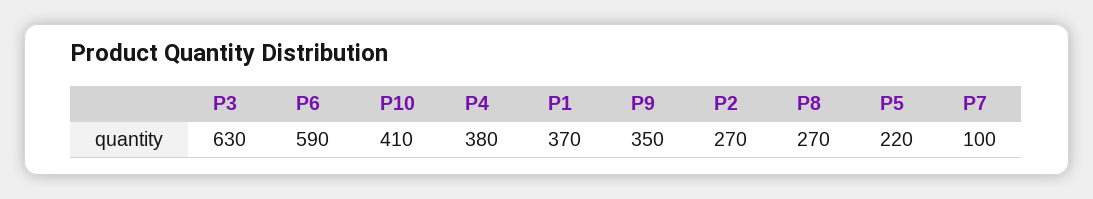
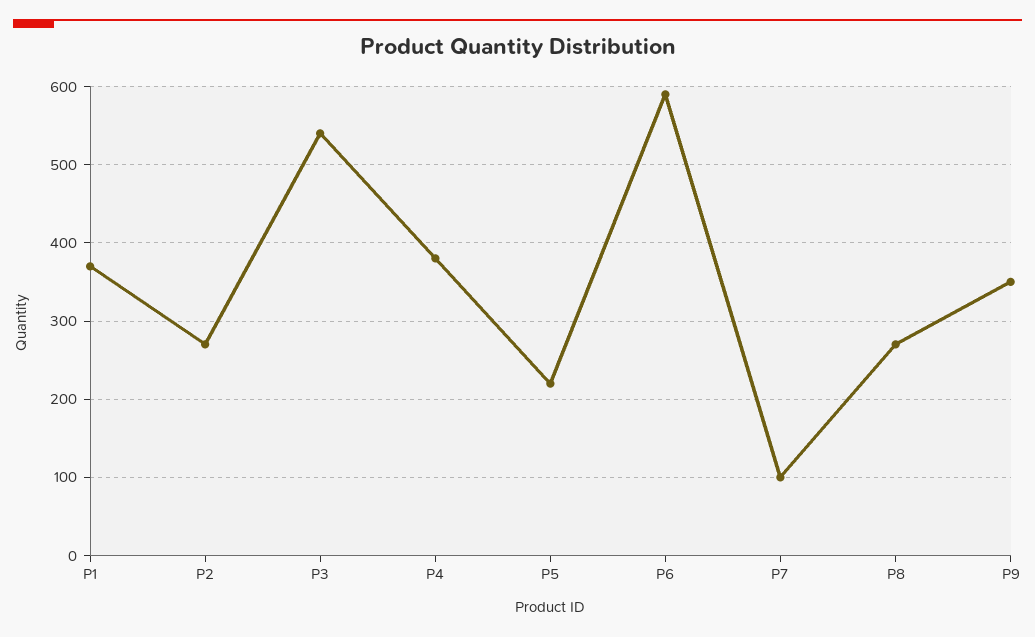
  {
-   "P3": 630,
+   "P3": 540,
    "P6": 590,
-   "P10": 410,
    "P4": 380,
    "P1": 370,
    "P9": 350,
    "P2": 270,
    "P8": 270,
    "P5": 220,
    "P7": 100
  }

